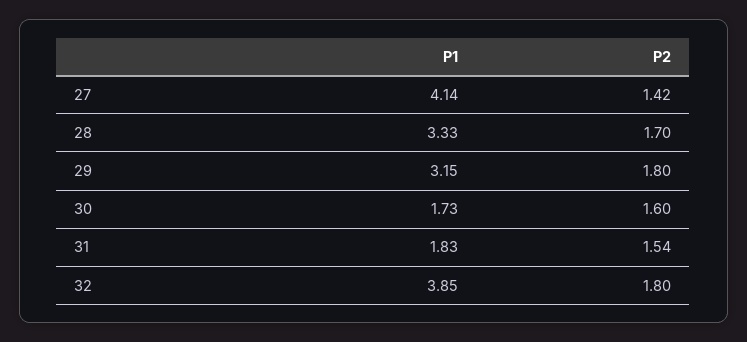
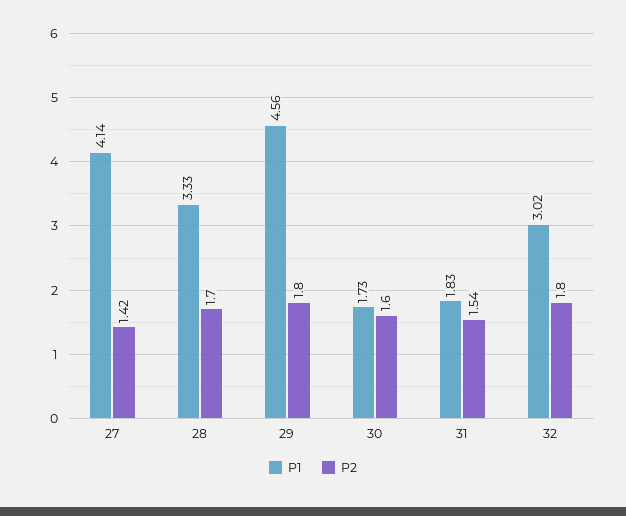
  {
    "P1": {
      "27": 4.14,
      "28": 3.33,
-     "29": 3.15,
+     "29": 4.56,
      "30": 1.73,
      "31": 1.83,
-     "32": 3.85
+     "32": 3.02
    },
    "P2": {
      "27": 1.42,
      "28": 1.7,
      "29": 1.8,
      "30": 1.6,
      "31": 1.54,
      "32": 1.8
    }
  }

